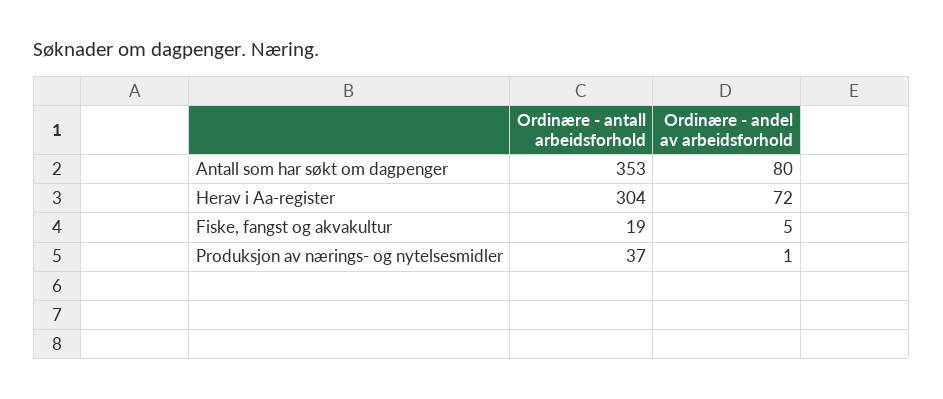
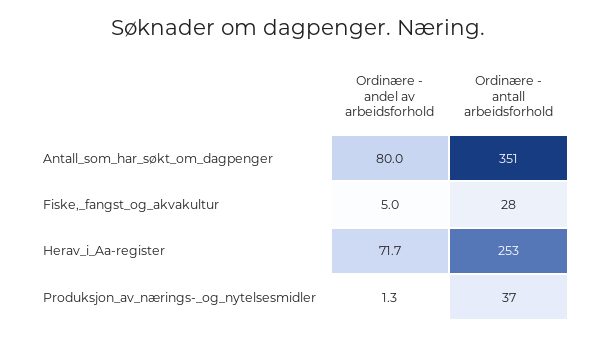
  {
    "Ordinære - antall arbeidsforhold": {
-     "Antall som har søkt om dagpenger": 353,
+     "Antall som har søkt om dagpenger": 351,
-     "Herav i Aa-register": 304,
+     "Herav i Aa-register": 253,
-     "Fiske, fangst og akvakultur": 19,
+     "Fiske, fangst og akvakultur": 28,
      "Produksjon av nærings- og nytelsesmidler": 37
    },
    "Ordinære - andel av arbeidsforhold": {
      "Antall som har søkt om dagpenger": 80,
      "Herav i Aa-register": 71.7,
      "Fiske, fangst og akvakultur": 5,
      "Produksjon av nærings- og nytelsesmidler": 1.3
    }
  }

